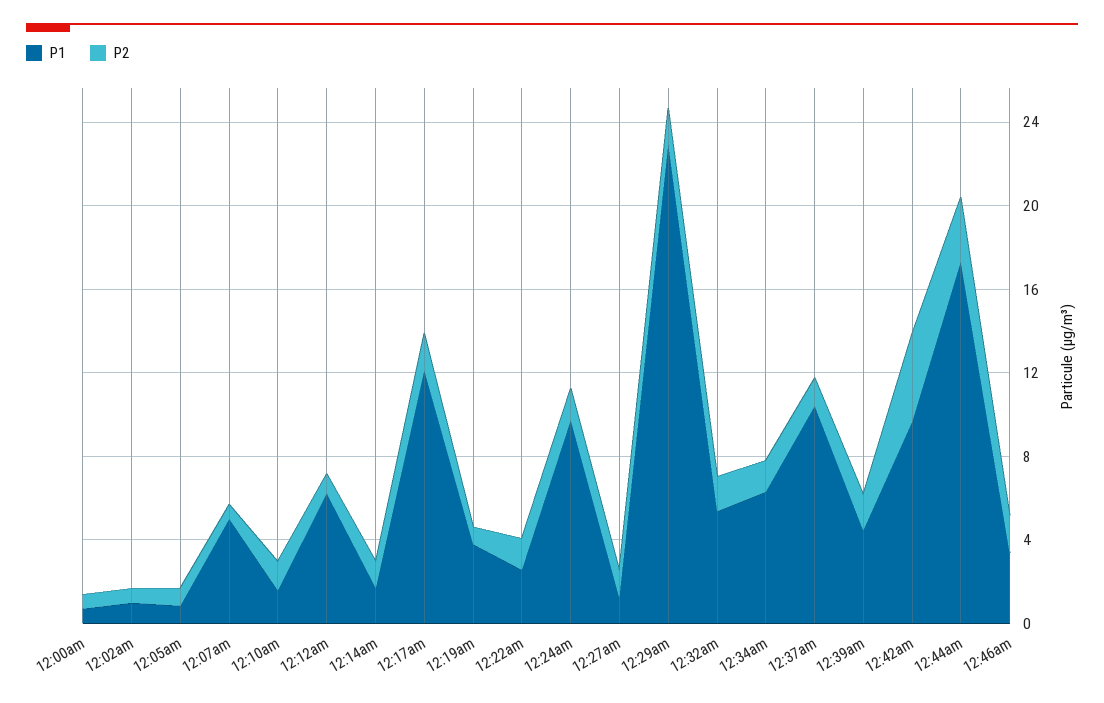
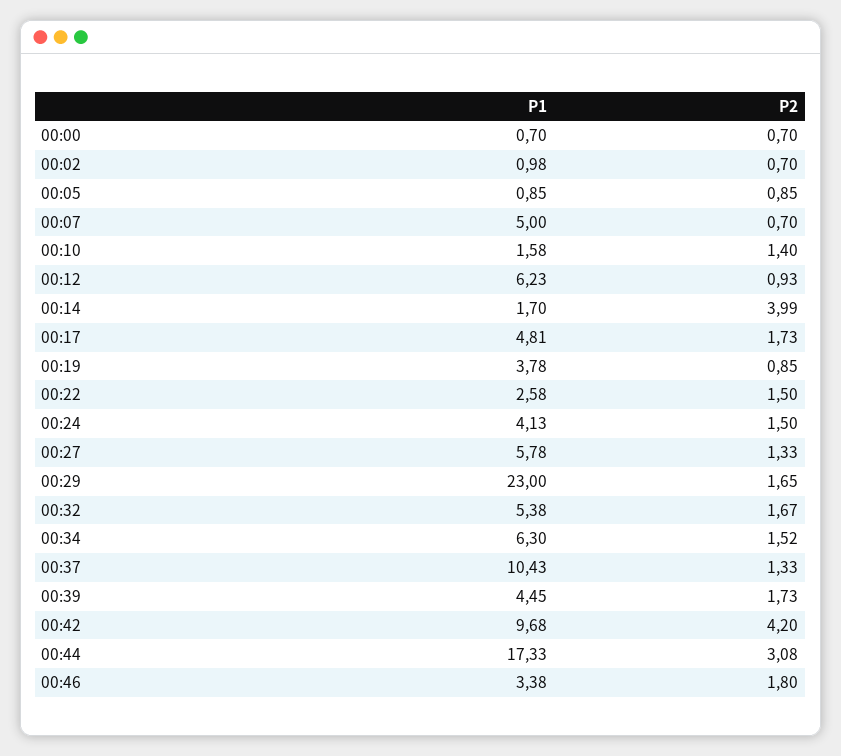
  {
    "P1": {
      "12:00am": 0.7,
      "12:02am": 0.98,
      "12:05am": 0.85,
      "12:07am": 5,
      "12:10am": 1.58,
      "12:12am": 6.23,
      "12:14am": 1.7,
-     "12:17am": 12,
+     "12:17am": 4.81,
      "12:19am": 3.78,
      "12:22am": 2.58,
-     "12:24am": 10,
+     "12:24am": 4.13,
-     "12:27am": 1,
+     "12:27am": 5.78,
      "12:29am": 23,
      "12:32am": 5.38,
      "12:34am": 6.3,
      "12:37am": 10.43,
      "12:39am": 4.45,
      "12:42am": 9.68,
      "12:44am": 17.33,
      "12:46am": 3.38
    },
    "P2": {
      "12:00am": 0.7,
      "12:02am": 0.7,
      "12:05am": 0.85,
      "12:07am": 0.7,
      "12:10am": 1.4,
      "12:12am": 0.93,
-     "12:14am": 1,
+     "12:14am": 3.99,
      "12:17am": 1.73,
      "12:19am": 0.85,
      "12:22am": 1.5,
      "12:24am": 1.5,
      "12:27am": 1.33,
      "12:29am": 1.65,
      "12:32am": 1.67,
      "12:34am": 1.52,
      "12:37am": 1.33,
      "12:39am": 1.73,
      "12:42am": 4.2,
      "12:44am": 3.08,
      "12:46am": 1.8
    }
  }

